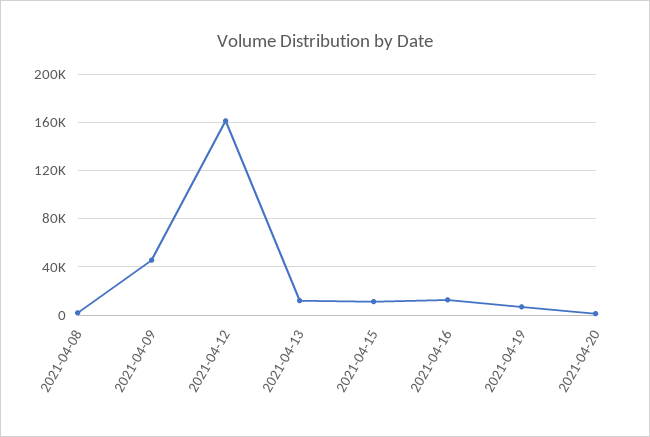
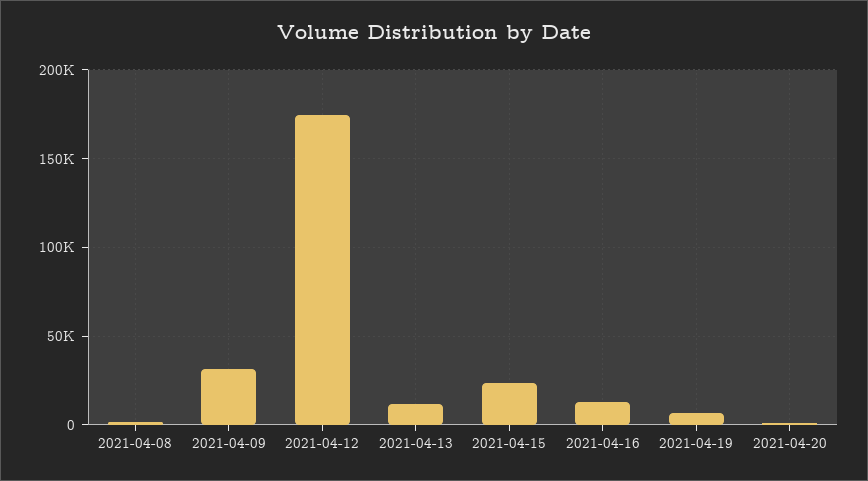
  {
    "2021-04-08": 0,
-   "2021-04-09": 45000,
+   "2021-04-09": 30000,
-   "2021-04-12": 160000,
+   "2021-04-12": 175000,
    "2021-04-13": 10000,
-   "2021-04-15": 10000,
+   "2021-04-15": 25000,
    "2021-04-16": 15000,
    "2021-04-19": 5000,
    "2021-04-20": 0
  }

